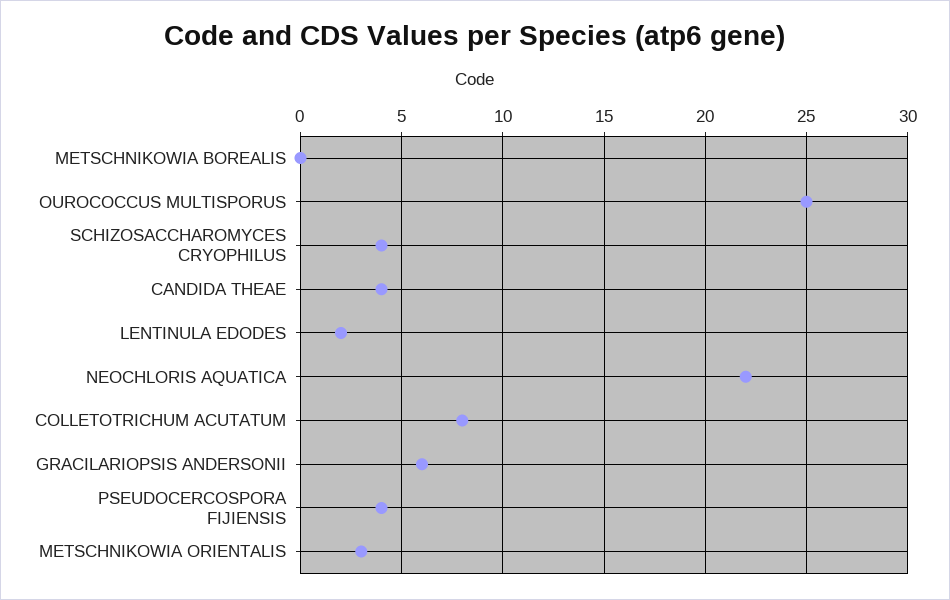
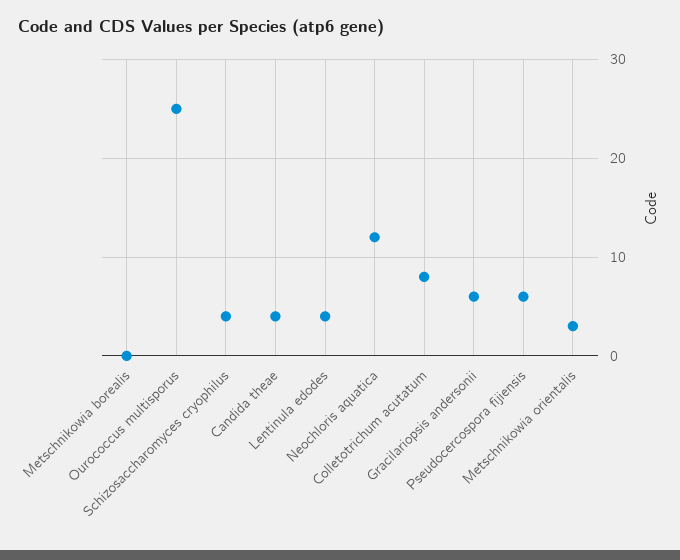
  {
    "METSCHNIKOWIA BOREALIS": 0,
    "OUROCOCCUS MULTISPORUS": 25,
    "SCHIZOSACCHAROMYCES CRYOPHILUS": 4,
    "CANDIDA THEAE": 4,
-   "LENTINULA EDODES": 2,
+   "LENTINULA EDODES": 4,
-   "NEOCHLORIS AQUATICA": 22,
+   "NEOCHLORIS AQUATICA": 12,
    "COLLETOTRICHUM ACUTATUM": 8,
    "GRACILARIOPSIS ANDERSONII": 6,
-   "PSEUDOCERCOSPORA FIJIENSIS": 4,
+   "PSEUDOCERCOSPORA FIJIENSIS": 6,
    "METSCHNIKOWIA ORIENTALIS": 3
  }

